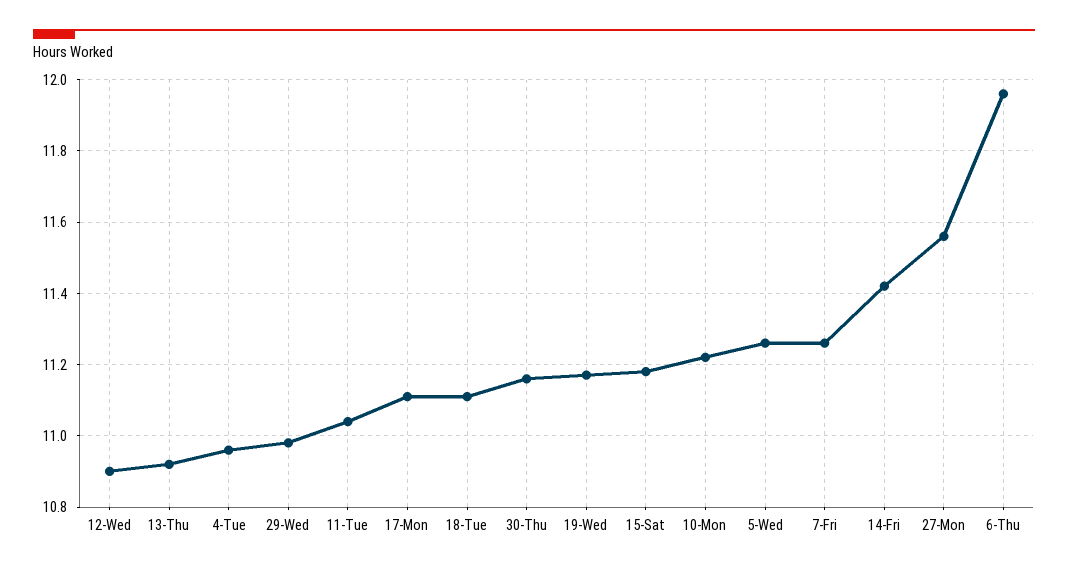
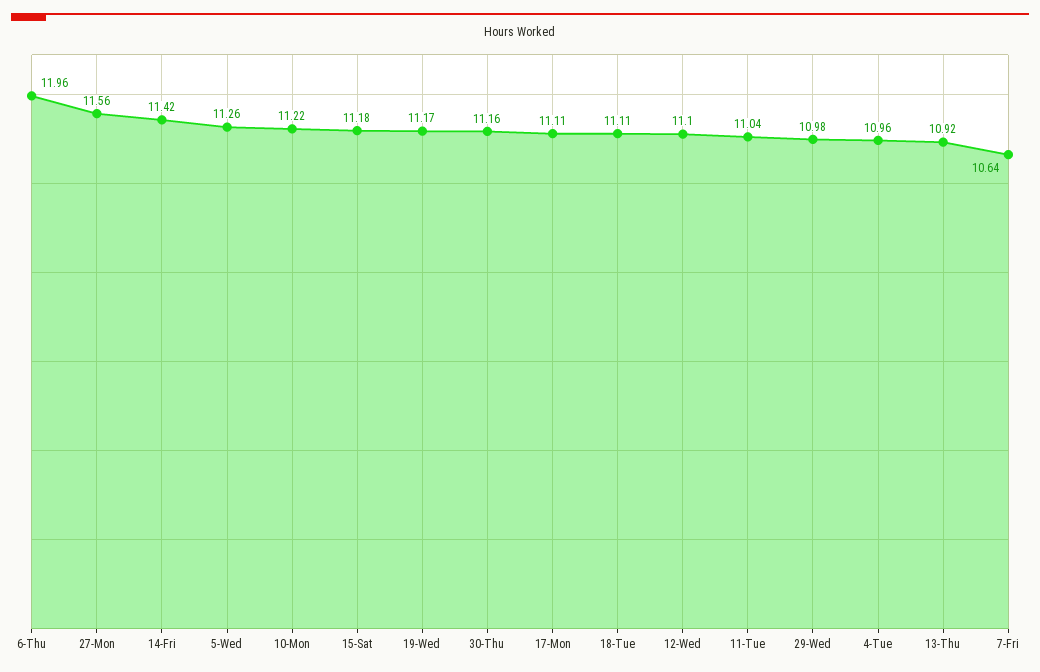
  {
-   "12-Wed": 10.9,
+   "12-Wed": 11.1,
    "13-Thu": 10.92,
    "4-Tue": 10.96,
    "29-Wed": 10.98,
    "11-Tue": 11.04,
    "17-Mon": 11.11,
    "18-Tue": 11.11,
    "30-Thu": 11.16,
    "19-Wed": 11.17,
    "15-Sat": 11.18,
    "10-Mon": 11.22,
    "5-Wed": 11.26,
-   "7-Fri": 11.25,
+   "7-Fri": 10.64,
    "14-Fri": 11.42,
    "27-Mon": 11.56,
    "6-Thu": 11.96
  }

